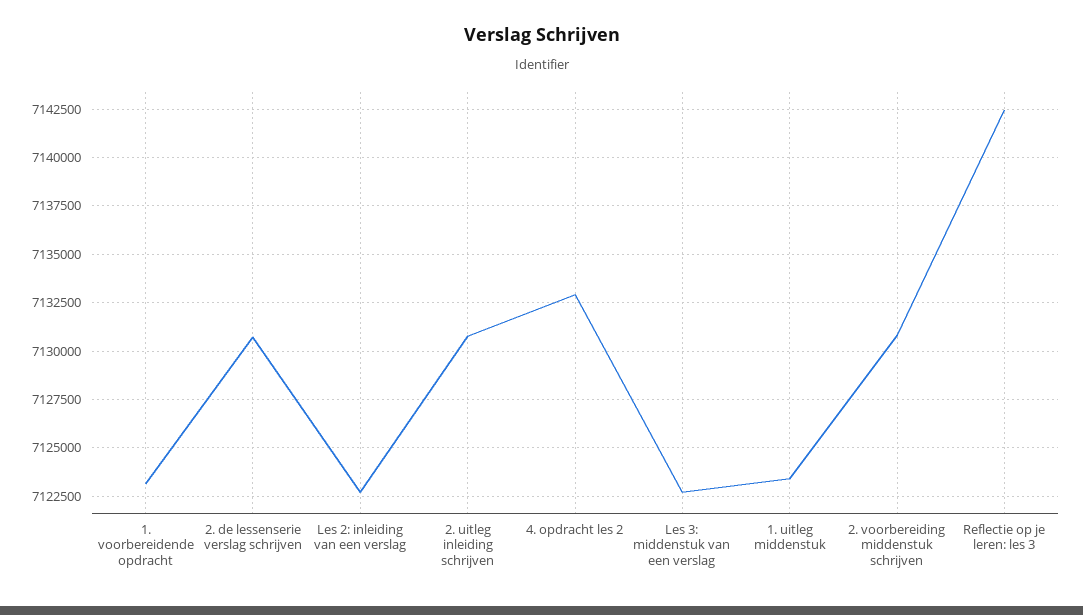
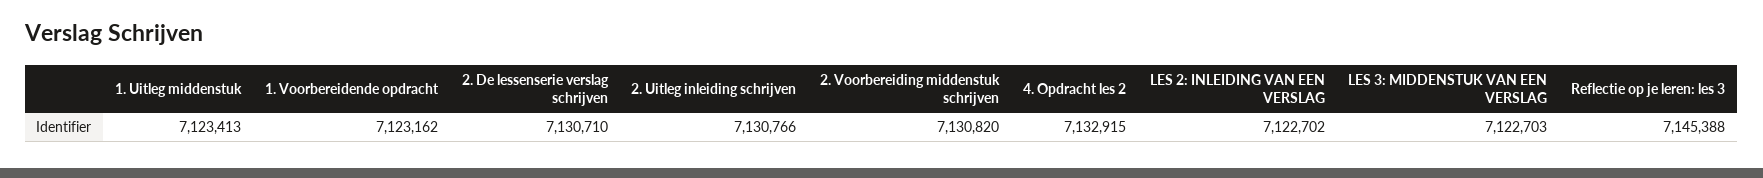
  {
    "1. voorbereidende opdracht": 7123162,
    "2. de lessenserie verslag schrijven": 7130710,
    "Les 2: inleiding van een verslag": 7122702,
    "2. uitleg inleiding schrijven": 7130766,
    "4. opdracht les 2": 7132915,
    "Les 3: middenstuk van een verslag": 7122703,
    "1. uitleg middenstuk": 7123413,
    "2. voorbereiding middenstuk schrijven": 7130820,
-   "Reflectie op je leren: les 3": 7142500
+   "Reflectie op je leren: les 3": 7145388
  }

